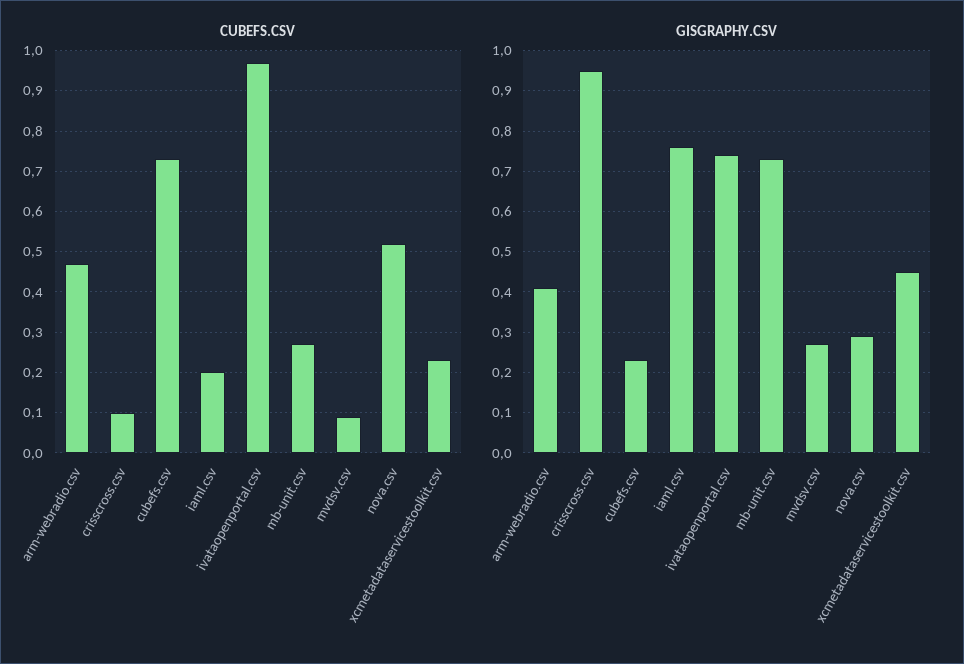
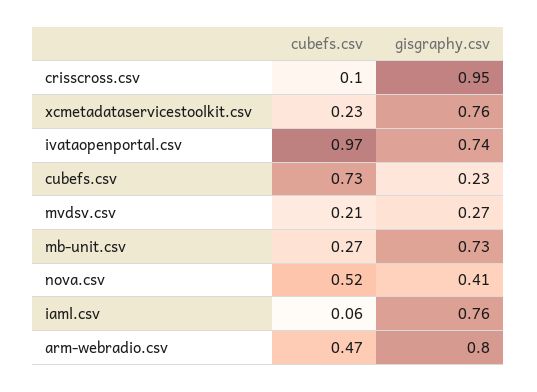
  {
    "CUBEFS.CSV": {
      "arm-webradio.csv": 0.47,
      "crisscross.csv": 0.1,
      "cubefs.csv": 0.73,
-     "iaml.csv": 0.2,
+     "iaml.csv": 0.06,
      "ivataopenportal.csv": 0.97,
      "mb-unit.csv": 0.27,
-     "mvdsv.csv": 0.1,
+     "mvdsv.csv": 0.21,
      "nova.csv": 0.52,
      "xcmetadataservicestoolkit.csv": 0.23
    },
    "GISGRAPHY.CSV": {
-     "arm-webradio.csv": 0.4,
+     "arm-webradio.csv": 0.8,
      "crisscross.csv": 0.95,
      "cubefs.csv": 0.23,
      "iaml.csv": 0.76,
      "ivataopenportal.csv": 0.74,
      "mb-unit.csv": 0.73,
      "mvdsv.csv": 0.27,
-     "nova.csv": 0.3,
+     "nova.csv": 0.41,
-     "xcmetadataservicestoolkit.csv": 0.45
+     "xcmetadataservicestoolkit.csv": 0.76
    }
  }

